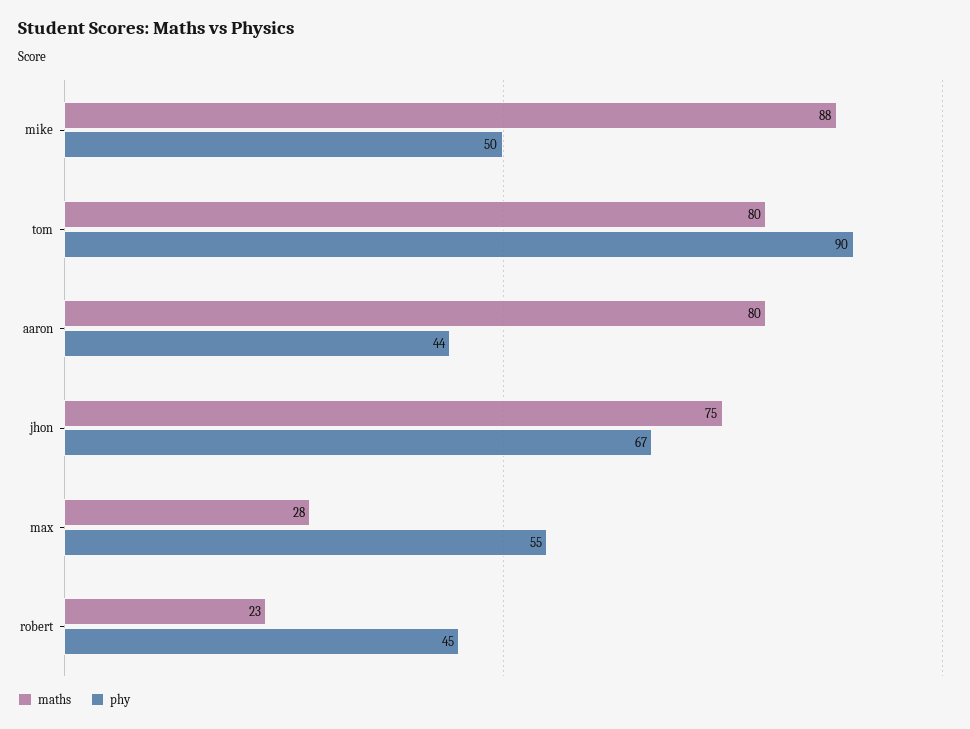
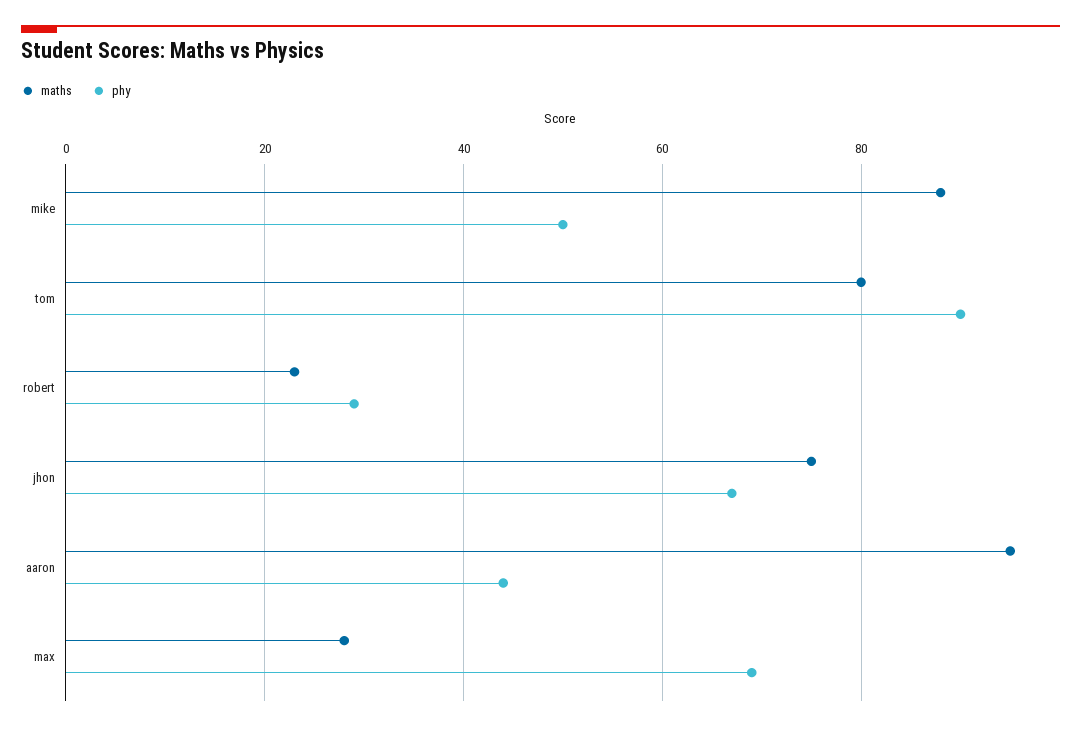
  {
    "maths": {
      "mike": 88,
      "tom": 80,
-     "aaron": 80,
+     "aaron": 95,
      "jhon": 75,
      "max": 28,
      "robert": 23
    },
    "phy": {
      "mike": 50,
      "tom": 90,
      "aaron": 44,
      "jhon": 67,
-     "max": 55,
+     "max": 70,
-     "robert": 45
+     "robert": 30
    }
  }

